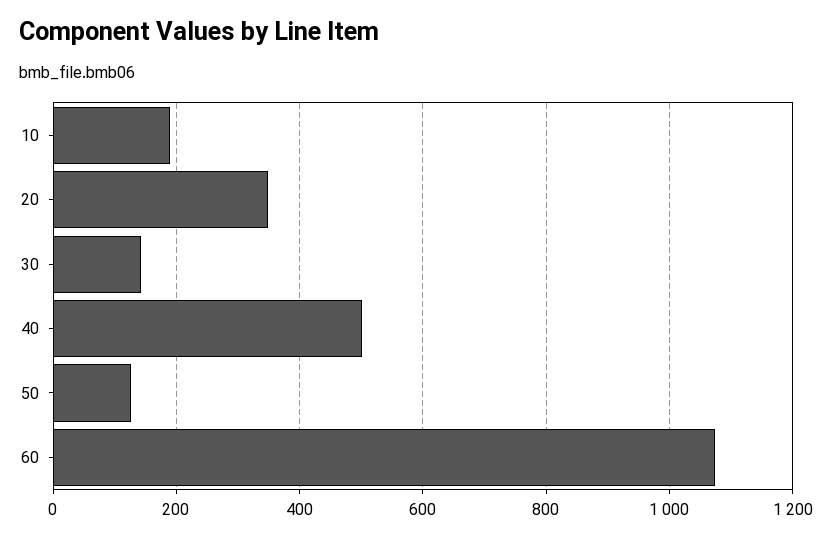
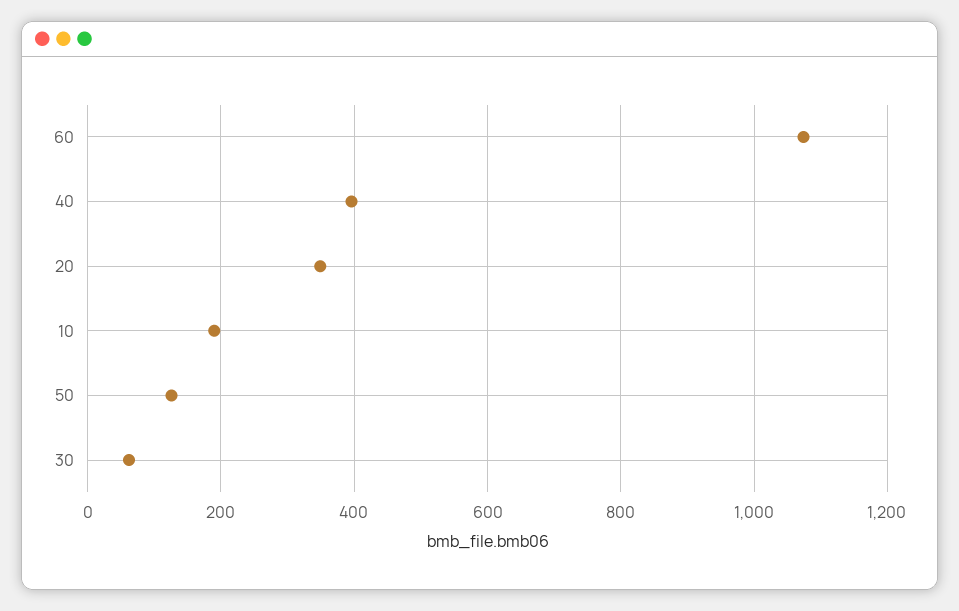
  {
    "10": 200,
    "20": 340,
-   "30": 140,
+   "30": 60,
-   "40": 500,
+   "40": 400,
    "50": 120,
    "60": 1080
  }

